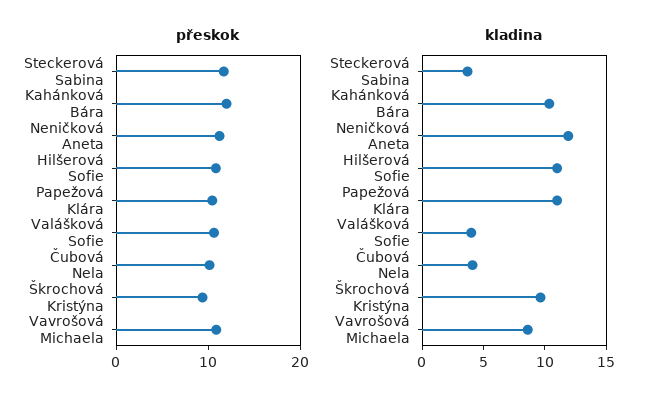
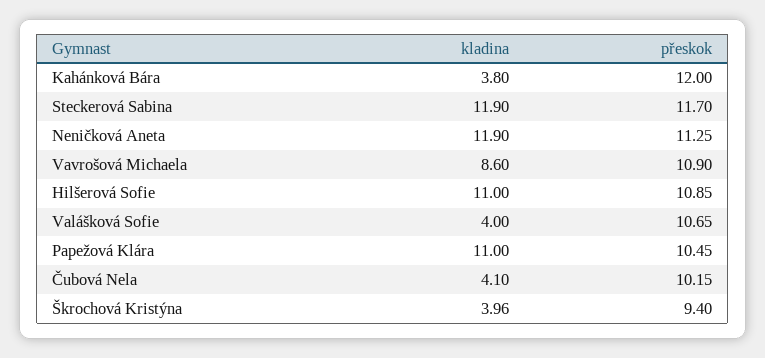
  {
    "přeskok": {
      "Steckerová Sabina": 11.7,
      "Kahánková Bára": 12,
      "Neničková Aneta": 11.25,
      "Hilšerová Sofie": 10.85,
      "Papežová Klára": 10.45,
      "Valášková Sofie": 10.65,
      "Čubová Nela": 10.15,
      "Škrochová Kristýna": 9.4,
      "Vavrošová Michaela": 10.9
    },
    "kladina": {
-     "Steckerová Sabina": 4,
+     "Steckerová Sabina": 11.9,
-     "Kahánková Bára": 10,
+     "Kahánková Bára": 3.8,
      "Neničková Aneta": 11.9,
      "Hilšerová Sofie": 11,
      "Papežová Klára": 11,
      "Valášková Sofie": 4,
      "Čubová Nela": 4.1,
-     "Škrochová Kristýna": 10,
+     "Škrochová Kristýna": 3.96,
      "Vavrošová Michaela": 8.6
    }
  }

